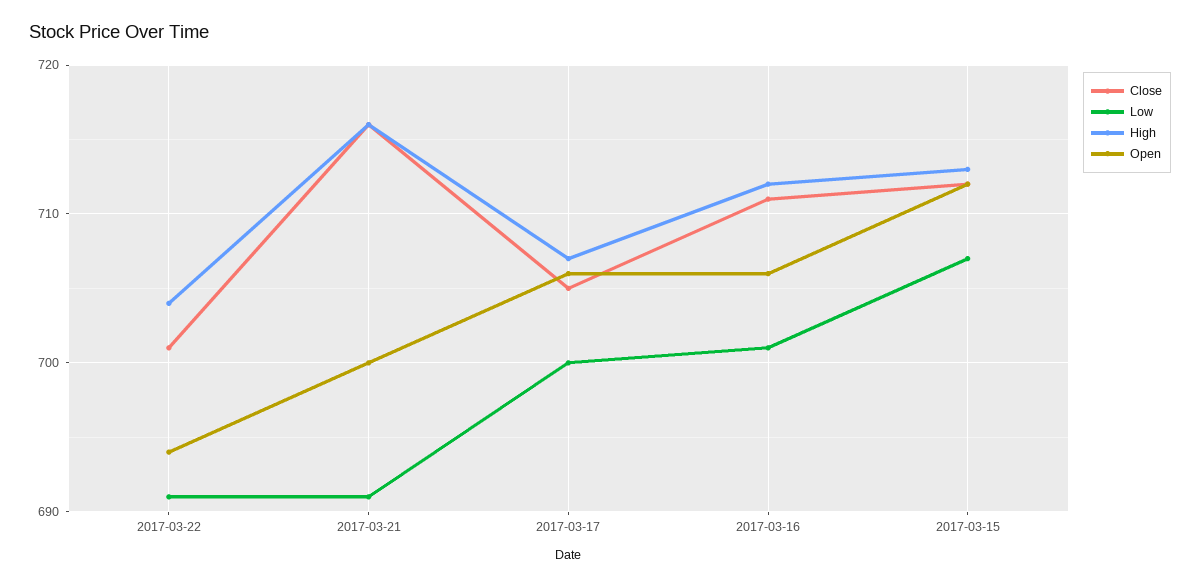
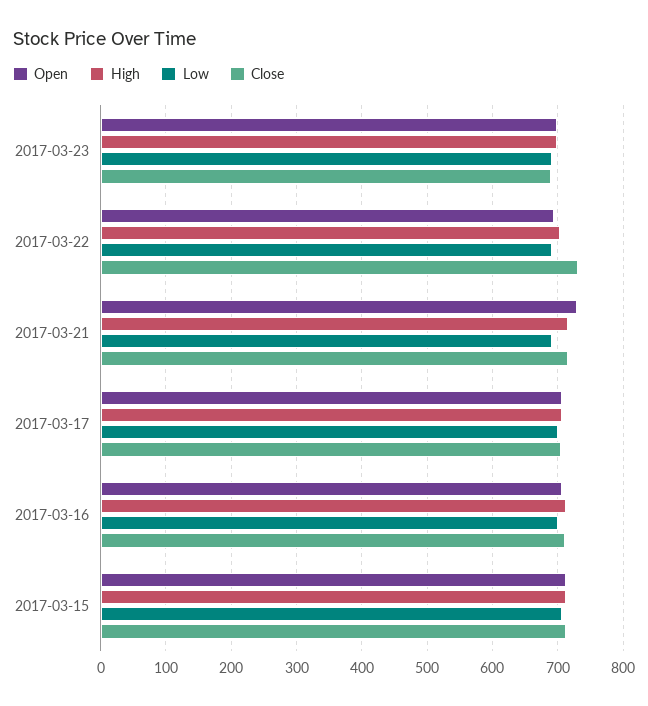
  {
    "Close": {
-     "2017-03-22": 701,
+     "2017-03-22": 730,
      "2017-03-21": 716,
      "2017-03-17": 705,
      "2017-03-16": 711,
-     "2017-03-15": 712
+     "2017-03-15": 712,
+     "2017-03-23": 690
    },
    "Low": {
      "2017-03-22": 691,
      "2017-03-21": 691,
      "2017-03-17": 700,
      "2017-03-16": 701,
-     "2017-03-15": 707
+     "2017-03-15": 707,
+     "2017-03-23": 690
    },
    "High": {
      "2017-03-22": 704,
      "2017-03-21": 716,
      "2017-03-17": 707,
      "2017-03-16": 712,
-     "2017-03-15": 713
+     "2017-03-15": 713,
+     "2017-03-23": 700
    },
    "Open": {
      "2017-03-22": 694,
-     "2017-03-21": 700,
+     "2017-03-21": 730,
      "2017-03-17": 706,
      "2017-03-16": 706,
-     "2017-03-15": 712
+     "2017-03-15": 712,
+     "2017-03-23": 700
    }
  }

